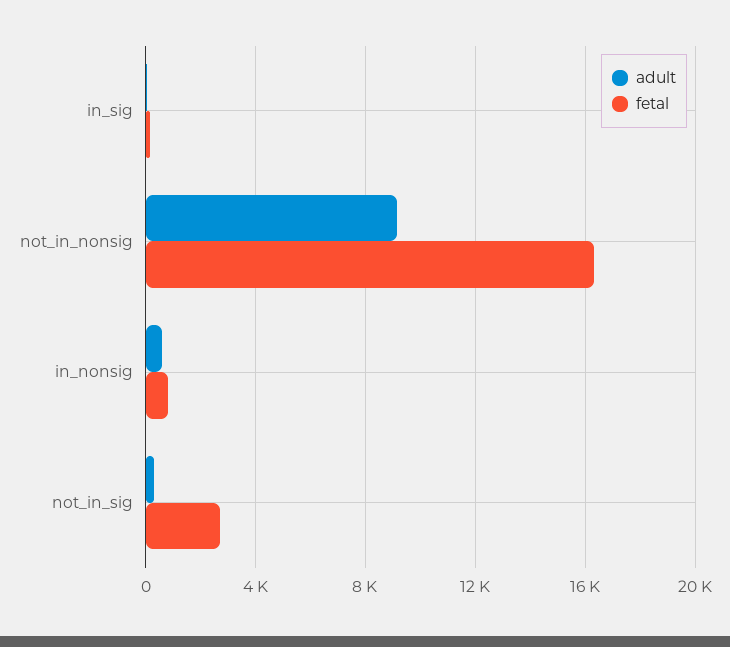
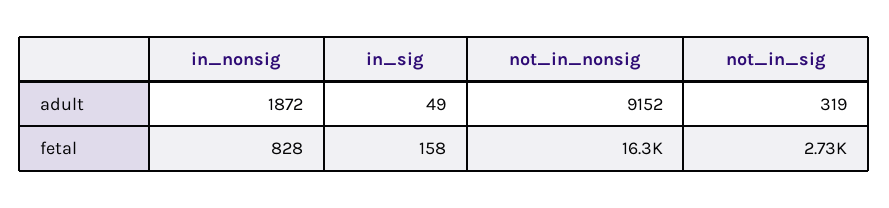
  {
    "adult": {
      "in_sig": 49,
      "not_in_nonsig": 9152,
-     "in_nonsig": 500,
+     "in_nonsig": 1872,
      "not_in_sig": 319
    },
    "fetal": {
      "in_sig": 158,
      "not_in_nonsig": 16300,
      "in_nonsig": 828,
      "not_in_sig": 2730
    }
  }

